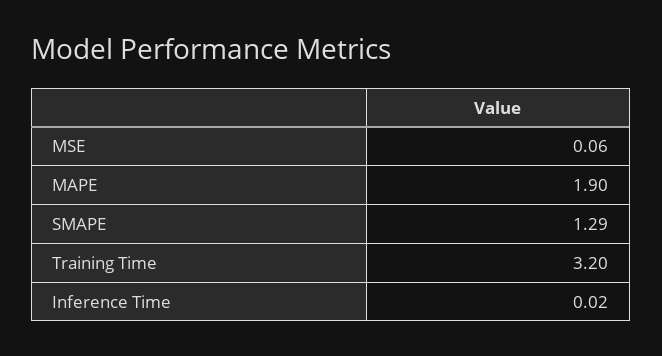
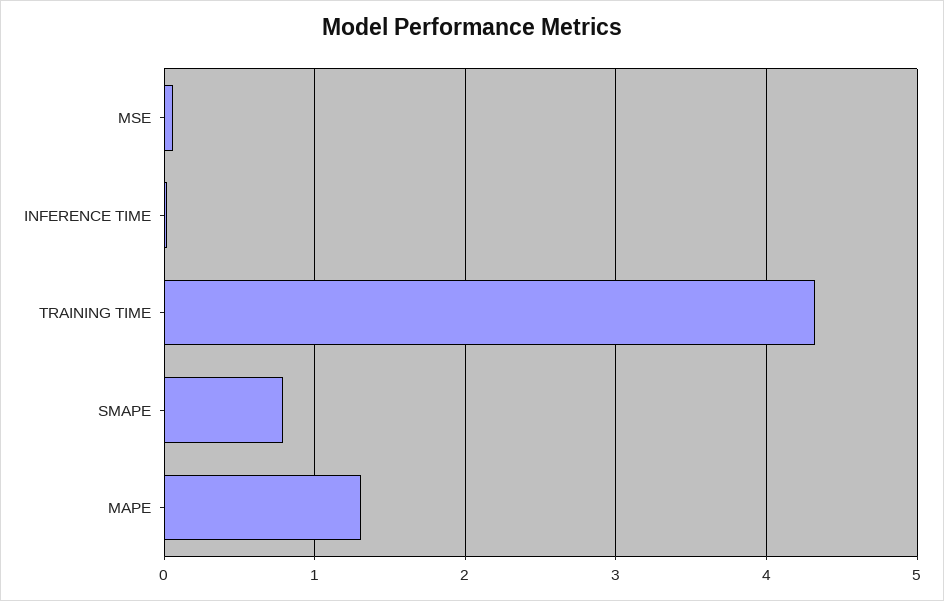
  {
    "MSE": 0.06,
-   "MAPE": 1.9,
+   "MAPE": 1.3,
-   "SMAPE": 1.29,
+   "SMAPE": 0.8,
-   "Training Time": 3.2,
+   "Training Time": 4.3,
    "Inference Time": 0.02
  }

